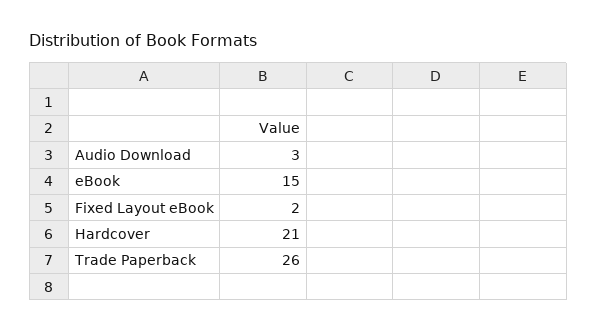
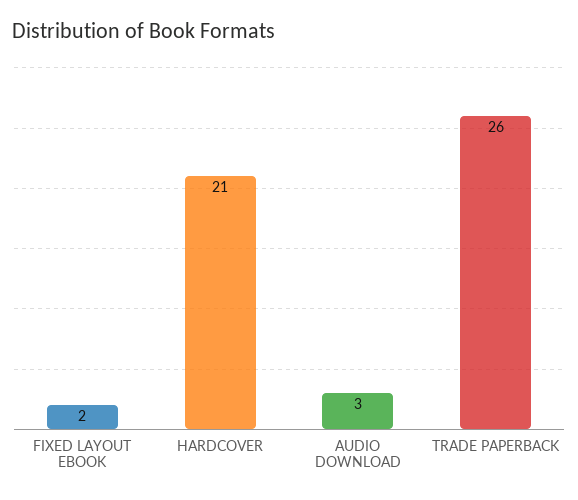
  {
    "Audio Download": 3,
-   "eBook": 15,
    "Fixed Layout eBook": 2,
    "Hardcover": 21,
    "Trade Paperback": 26
  }

